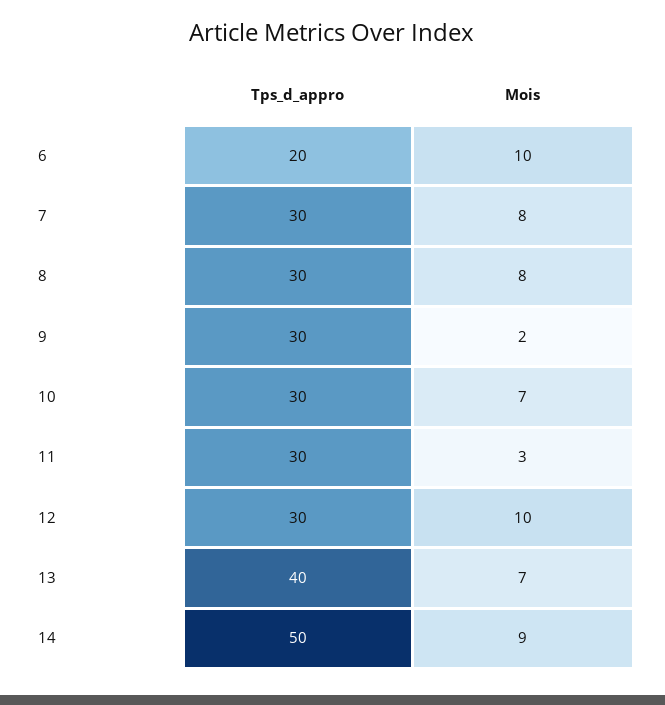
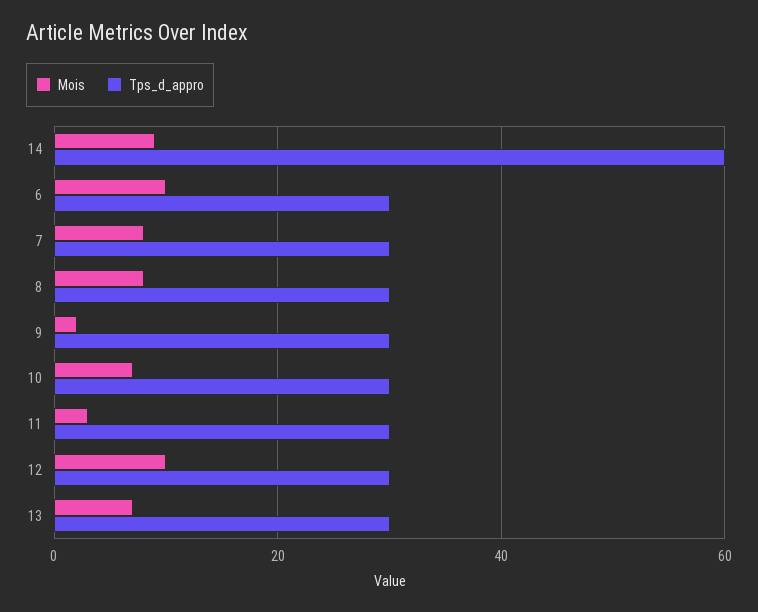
  {
    "Tps_d_appro": {
-     "6": 20,
+     "6": 30,
      "7": 30,
      "8": 30,
      "9": 30,
      "10": 30,
      "11": 30,
      "12": 30,
-     "13": 40,
+     "13": 30,
-     "14": 50
+     "14": 60
    },
    "Mois": {
      "6": 10,
      "7": 8,
      "8": 8,
      "9": 2,
      "10": 7,
      "11": 3,
      "12": 10,
      "13": 7,
      "14": 9
    }
  }

